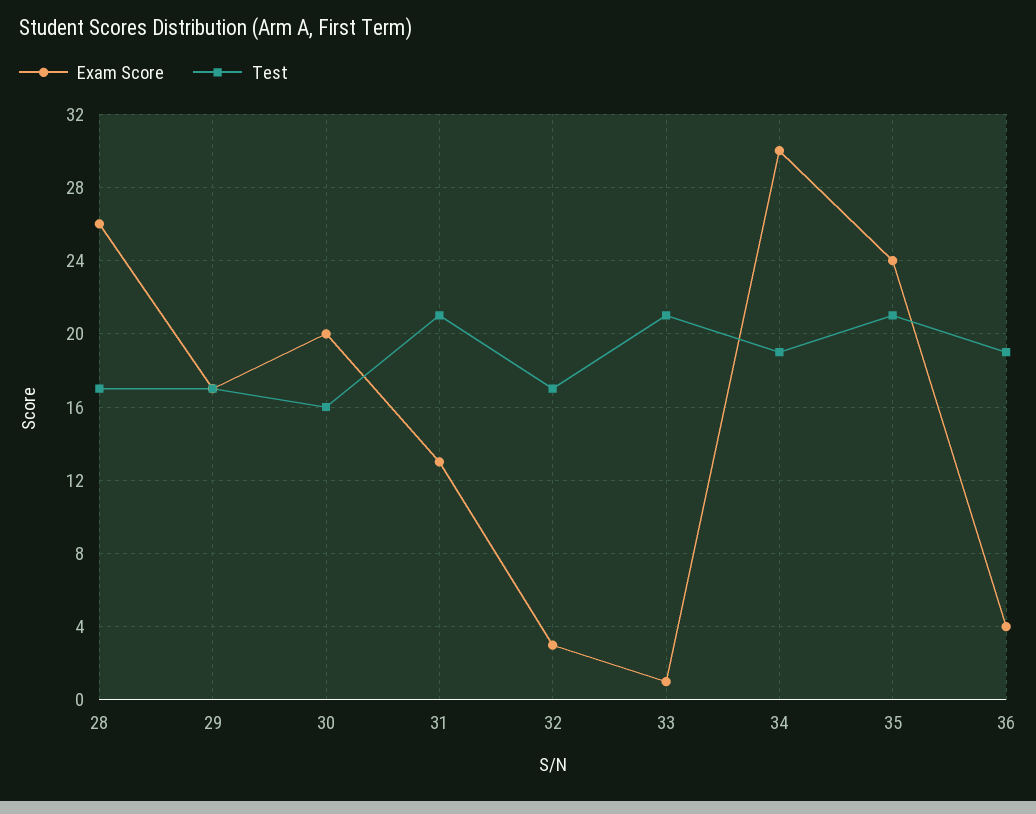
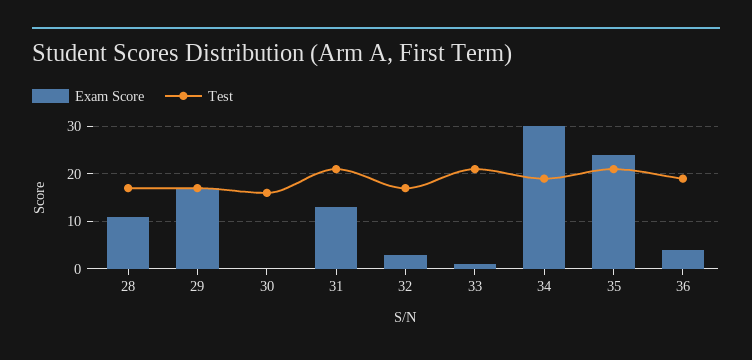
  {
    "Exam Score": {
-     "28": 26,
+     "28": 10,
      "29": 17,
-     "30": 20,
+     "30": 0,
      "31": 13,
      "32": 3,
      "33": 1,
      "34": 30,
      "35": 24,
      "36": 4
    },
    "Test": {
      "28": 17,
      "29": 17,
      "30": 16,
      "31": 21,
      "32": 17,
      "33": 21,
      "34": 19,
      "35": 21,
      "36": 19
    }
  }

